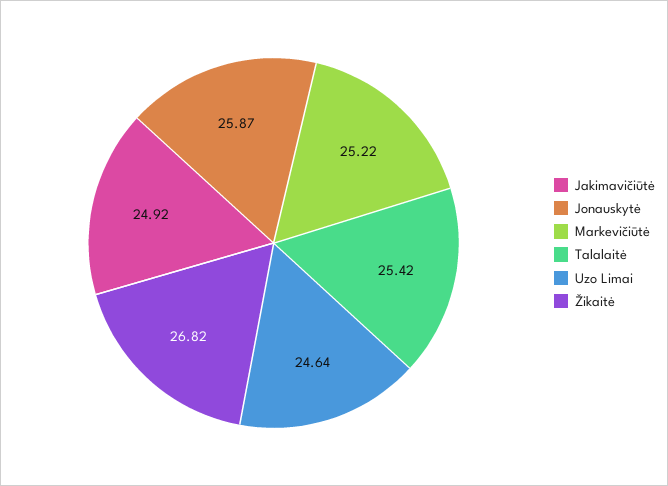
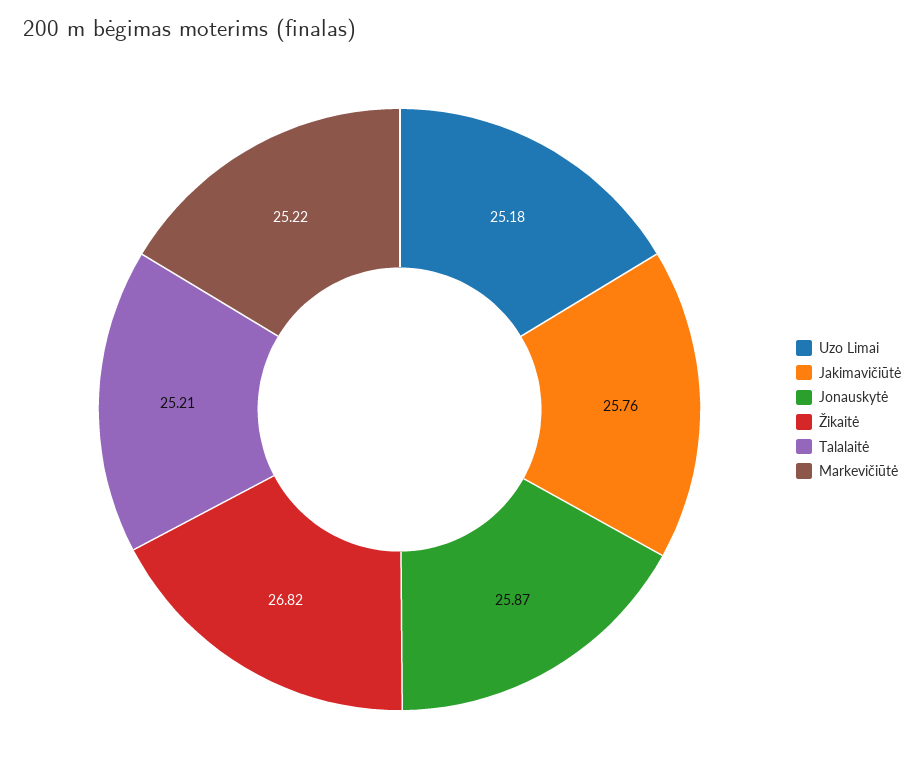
  {
-   "Jakimavičiūtė": 24.92,
+   "Jakimavičiūtė": 25.76,
    "Jonauskytė": 25.87,
    "Markevičiūtė": 25.22,
-   "Talalaitė": 25.42,
+   "Talalaitė": 25.21,
-   "Uzo Limai": 24.64,
+   "Uzo Limai": 25.18,
    "Žikaitė": 26.82
  }

